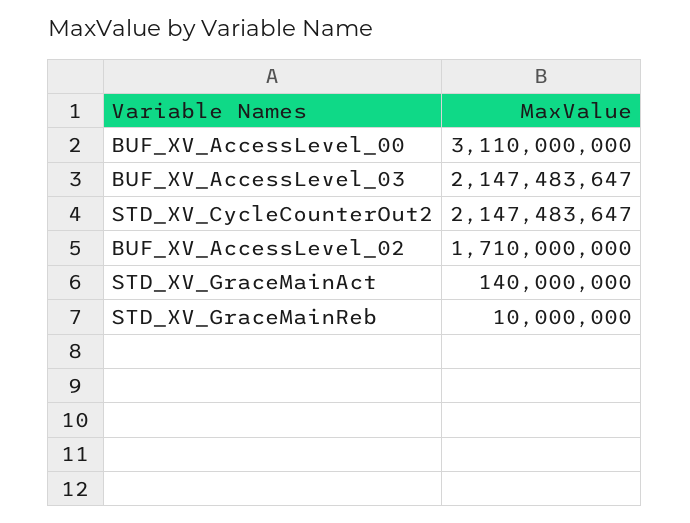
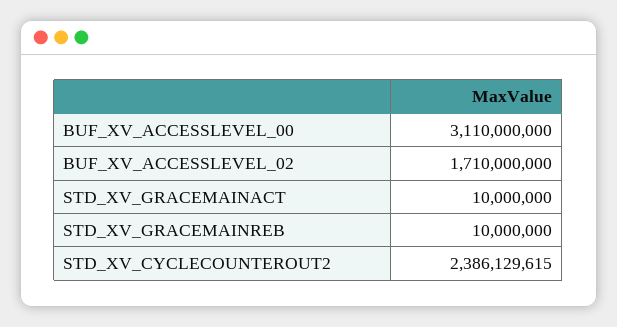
  {
    "BUF_XV_AccessLevel_00": 3110000000,
-   "BUF_XV_AccessLevel_03": 2147483647,
-   "STD_XV_CycleCounterOut2": 2147483647,
+   "STD_XV_CycleCounterOut2": 2386129615,
    "BUF_XV_AccessLevel_02": 1710000000,
-   "STD_XV_GraceMainAct": 140000000,
+   "STD_XV_GraceMainAct": 10000000,
    "STD_XV_GraceMainReb": 10000000
  }

